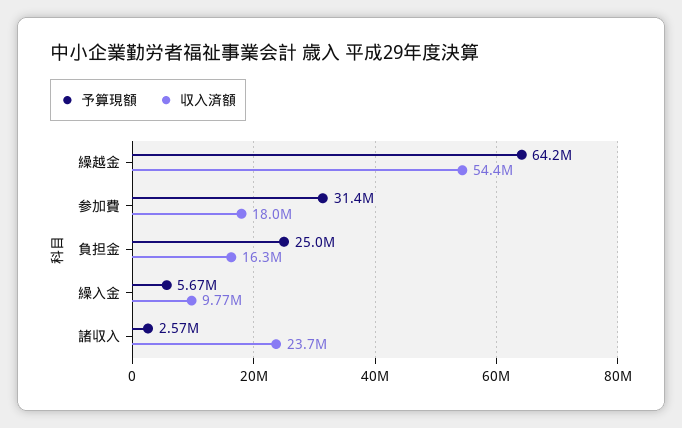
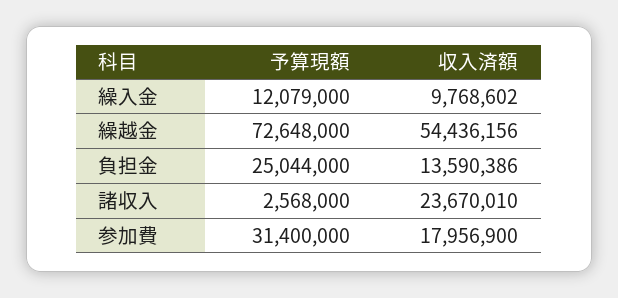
  {
    "予算現額": {
-     "繰越金": 64200000,
+     "繰越金": 72648000,
      "参加費": 31400000,
      "負担金": 25044000,
-     "繰入金": 5670000,
+     "繰入金": 12079000,
      "諸収入": 2568000
    },
    "収入済額": {
      "繰越金": 54436156,
      "参加費": 17956900,
-     "負担金": 16300000,
+     "負担金": 13590386,
      "繰入金": 9768602,
      "諸収入": 23670010
    }
  }

